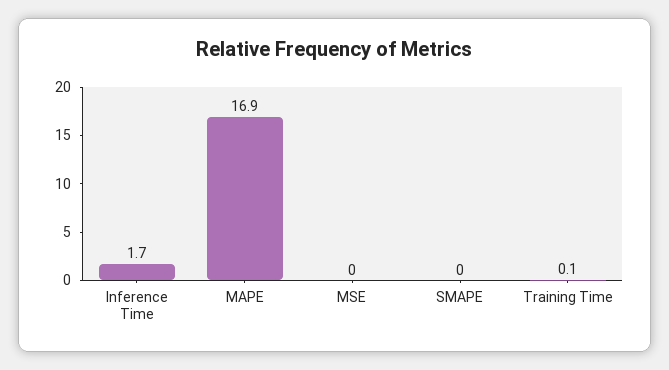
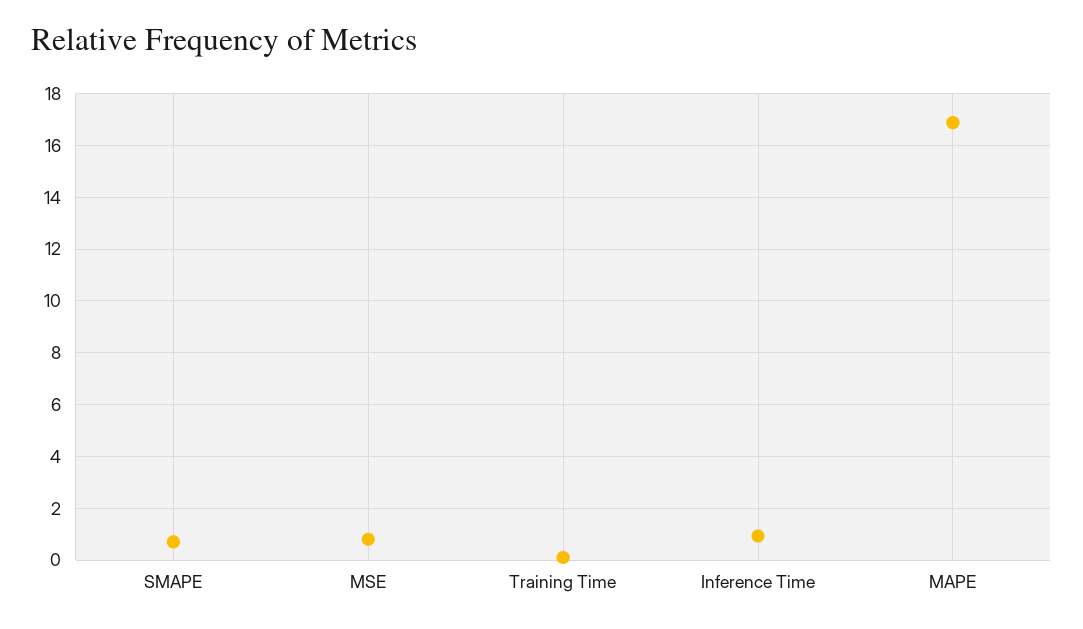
  {
-   "Inference Time": 1.7,
+   "Inference Time": 1,
    "MAPE": 16.9,
-   "MSE": 0,
+   "MSE": 0.75,
-   "SMAPE": 0,
+   "SMAPE": 0.75,
    "Training Time": 0.1
  }

